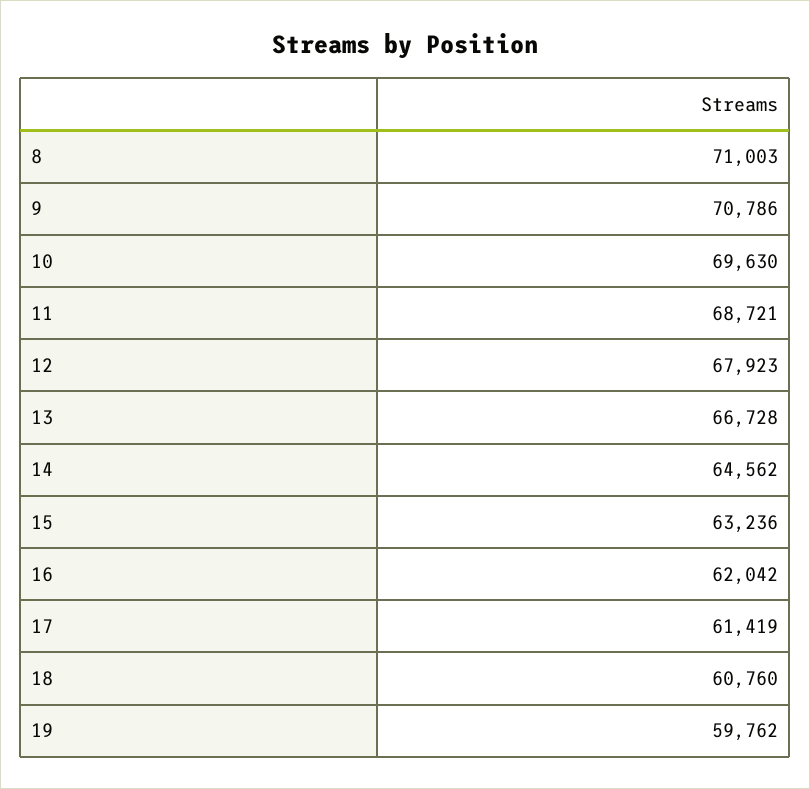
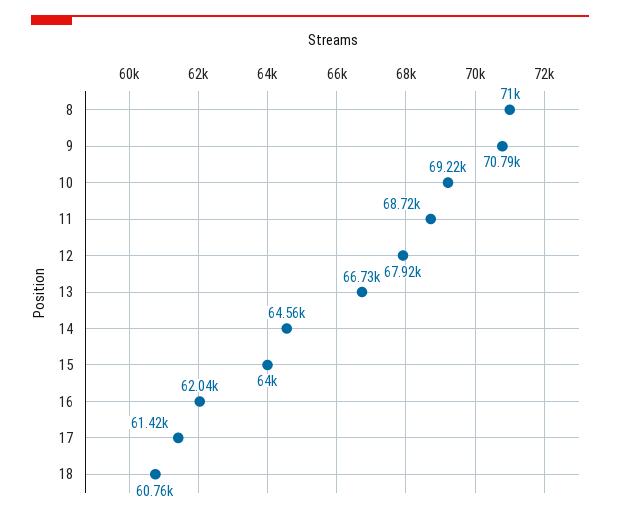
  {
    "8": 71003,
    "9": 70786,
-   "10": 69630,
+   "10": 69220,
    "11": 68721,
    "12": 67923,
    "13": 66728,
    "14": 64562,
-   "15": 63236,
+   "15": 64000,
    "16": 62042,
    "17": 61419,
-   "18": 60760,
+   "18": 60760
-   "19": 59762
  }

